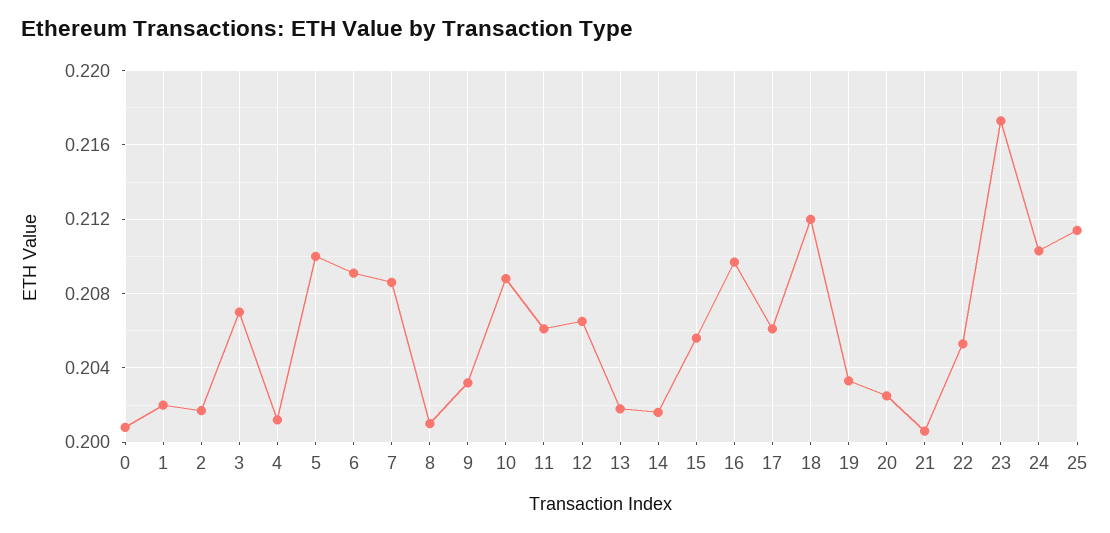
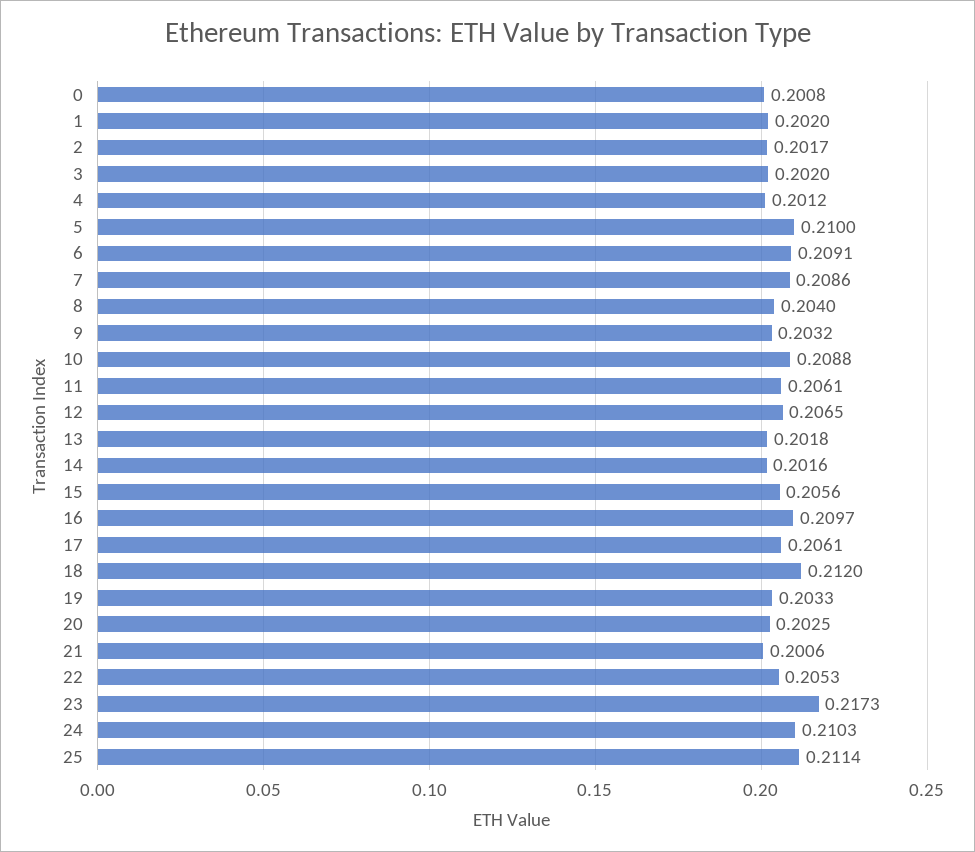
  {
    "0": 0.2008,
    "1": 0.202,
    "2": 0.2017,
-   "3": 0.207,
+   "3": 0.202,
    "4": 0.2012,
    "5": 0.21,
    "6": 0.2091,
    "7": 0.2086,
-   "8": 0.201,
+   "8": 0.204,
    "9": 0.2032,
    "10": 0.2088,
    "11": 0.2061,
    "12": 0.2065,
    "13": 0.2018,
    "14": 0.2016,
    "15": 0.2056,
    "16": 0.2097,
    "17": 0.2061,
    "18": 0.212,
    "19": 0.2033,
    "20": 0.2025,
    "21": 0.2006,
    "22": 0.2053,
    "23": 0.2173,
    "24": 0.2103,
    "25": 0.2114
  }

